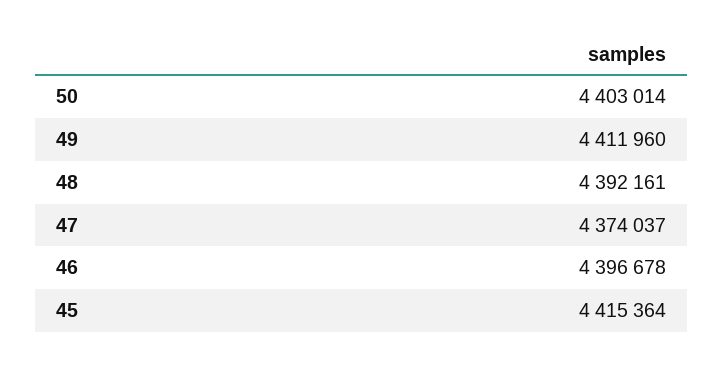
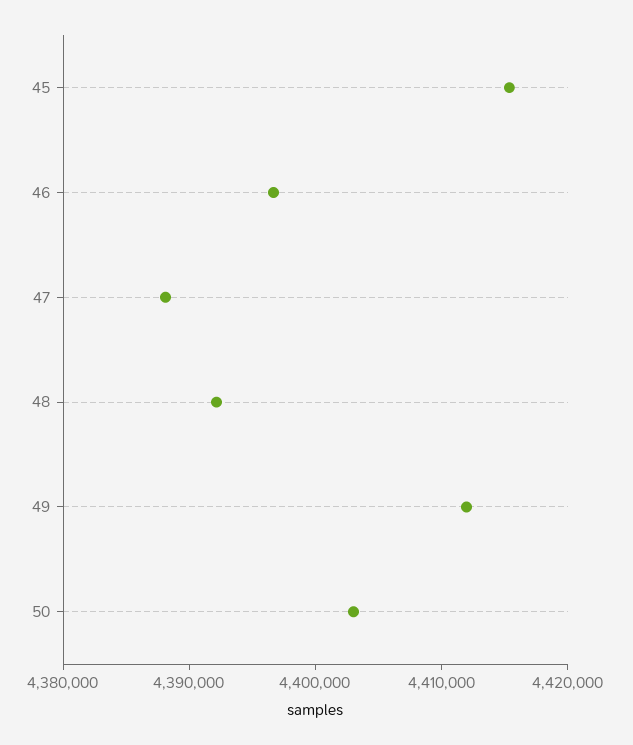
  {
    "50": 4403014,
    "49": 4411960,
    "48": 4392161,
-   "47": 4374037,
+   "47": 4388000,
    "46": 4396678,
    "45": 4415364
  }

